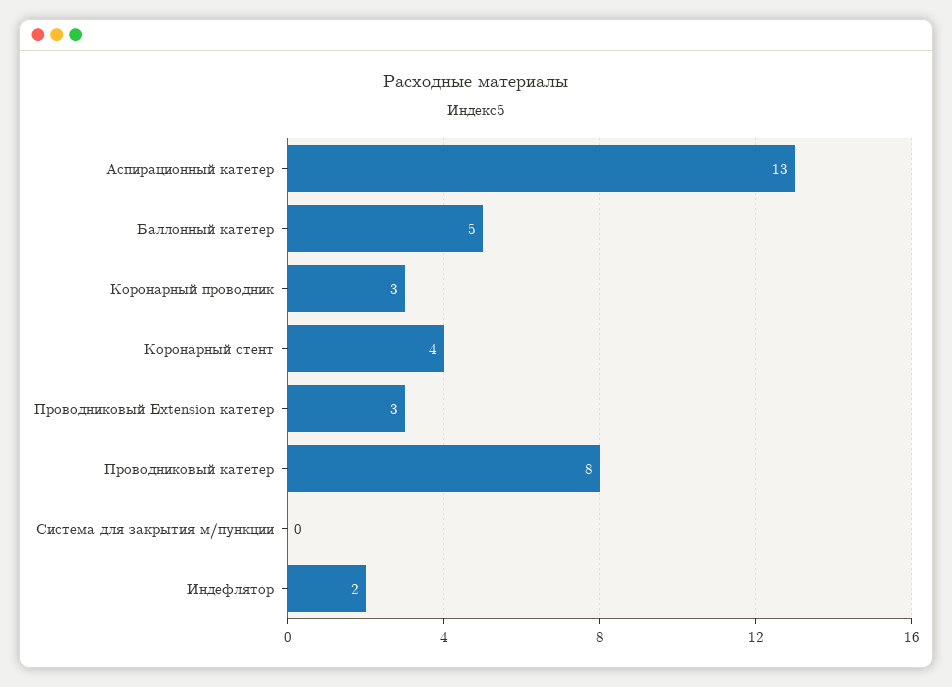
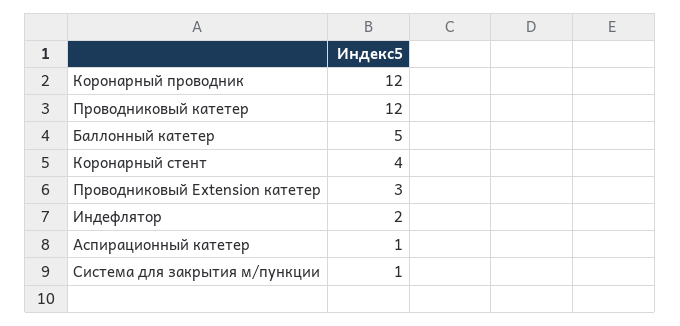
  {
-   "Аспирационный катетер": 13,
+   "Аспирационный катетер": 1,
    "Баллонный катетер": 5,
-   "Коронарный проводник": 3,
+   "Коронарный проводник": 12,
    "Коронарный стент": 4,
    "Проводниковый Extension катетер": 3,
-   "Проводниковый катетер": 8,
+   "Проводниковый катетер": 12,
-   "Система для закрытия м/пункции": 0,
+   "Система для закрытия м/пункции": 1,
    "Индефлятор": 2
  }

